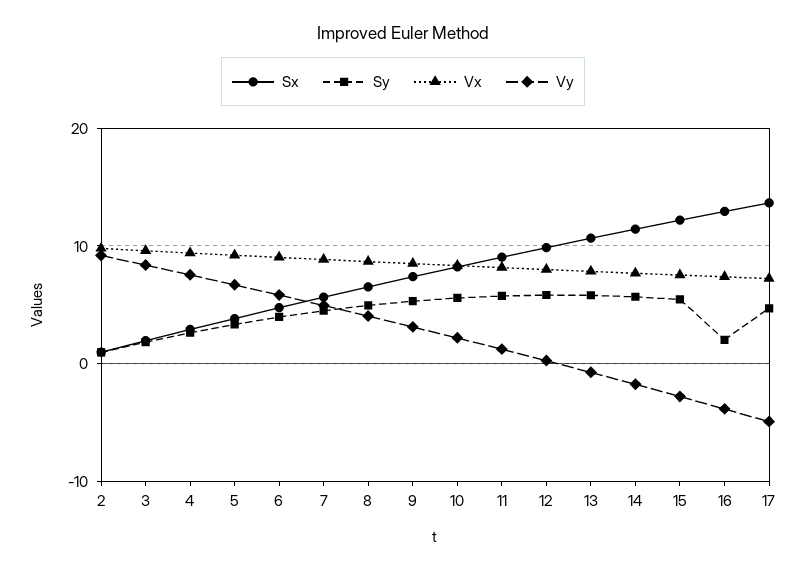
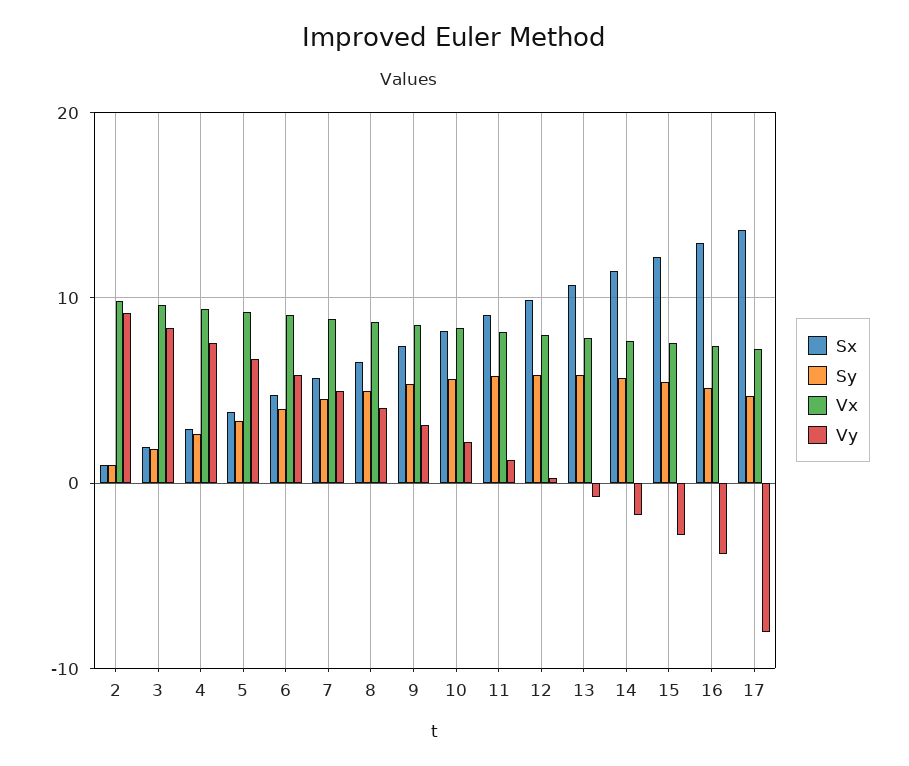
  {
    "Sx": {
      "2": 1,
      "3": 2,
      "4": 3,
      "5": 4,
      "6": 5,
      "7": 6,
      "8": 7,
      "9": 7,
      "10": 8,
      "11": 9,
      "12": 10,
      "13": 11,
      "14": 11,
      "15": 12,
      "16": 13,
      "17": 14
    },
    "Sy": {
      "2": 1,
      "3": 2,
      "4": 3,
      "5": 3,
      "6": 4,
      "7": 5,
      "8": 5,
      "9": 5,
      "10": 6,
      "11": 6,
      "12": 6,
      "13": 6,
      "14": 6,
      "15": 5,
-     "16": 2,
+     "16": 5,
      "17": 5
    },
    "Vx": {
      "2": 10,
      "3": 10,
      "4": 9,
      "5": 9,
      "6": 9,
      "7": 9,
      "8": 9,
      "9": 9,
      "10": 8,
      "11": 8,
      "12": 8,
      "13": 8,
      "14": 8,
      "15": 8,
      "16": 7,
      "17": 7
    },
    "Vy": {
      "2": 9,
      "3": 8,
      "4": 8,
      "5": 7,
      "6": 6,
      "7": 5,
      "8": 4,
      "9": 3,
      "10": 2,
      "11": 1,
      "12": 0,
      "13": -1,
      "14": -2,
      "15": -3,
      "16": -4,
-     "17": -5
+     "17": -8
    }
  }

